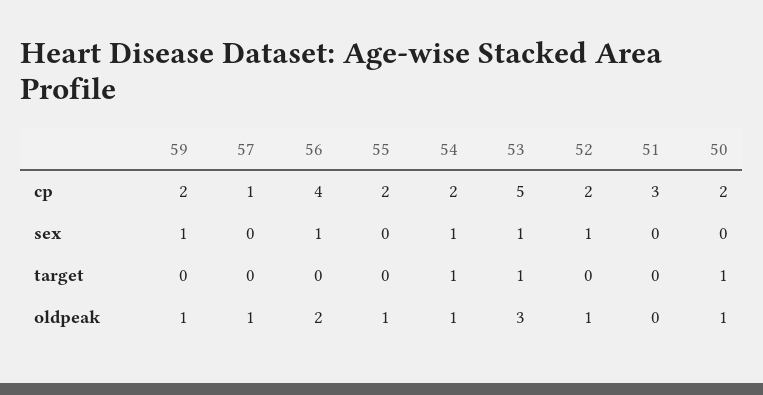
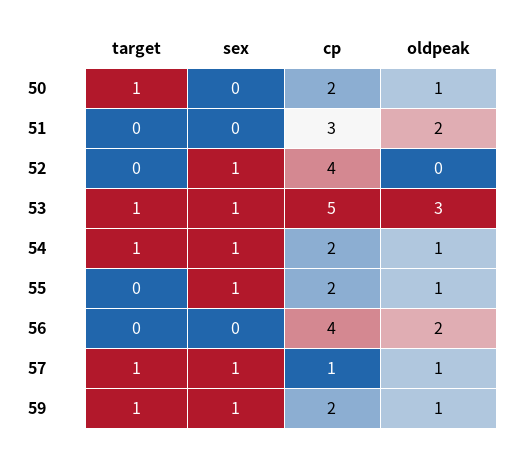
  {
    "59": {
      "cp": 2,
      "sex": 1,
-     "target": 0,
+     "target": 1,
      "oldpeak": 1
    },
    "57": {
      "cp": 1,
-     "sex": 0,
+     "sex": 1,
-     "target": 0,
+     "target": 1,
      "oldpeak": 1
    },
    "56": {
      "cp": 4,
-     "sex": 1,
+     "sex": 0,
      "target": 0,
      "oldpeak": 2
    },
    "55": {
      "cp": 2,
-     "sex": 0,
+     "sex": 1,
      "target": 0,
      "oldpeak": 1
    },
    "54": {
      "cp": 2,
      "sex": 1,
      "target": 1,
      "oldpeak": 1
    },
    "53": {
      "cp": 5,
      "sex": 1,
      "target": 1,
      "oldpeak": 3
    },
    "52": {
-     "cp": 2,
+     "cp": 4,
      "sex": 1,
      "target": 0,
-     "oldpeak": 1
+     "oldpeak": 0
    },
    "51": {
      "cp": 3,
      "sex": 0,
      "target": 0,
-     "oldpeak": 0
+     "oldpeak": 2
    },
    "50": {
      "cp": 2,
      "sex": 0,
      "target": 1,
      "oldpeak": 1
    }
  }

